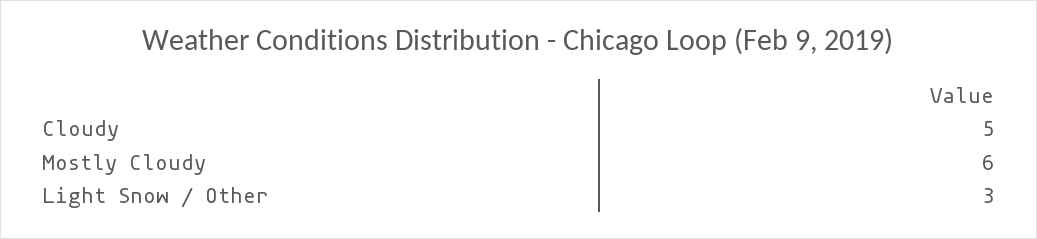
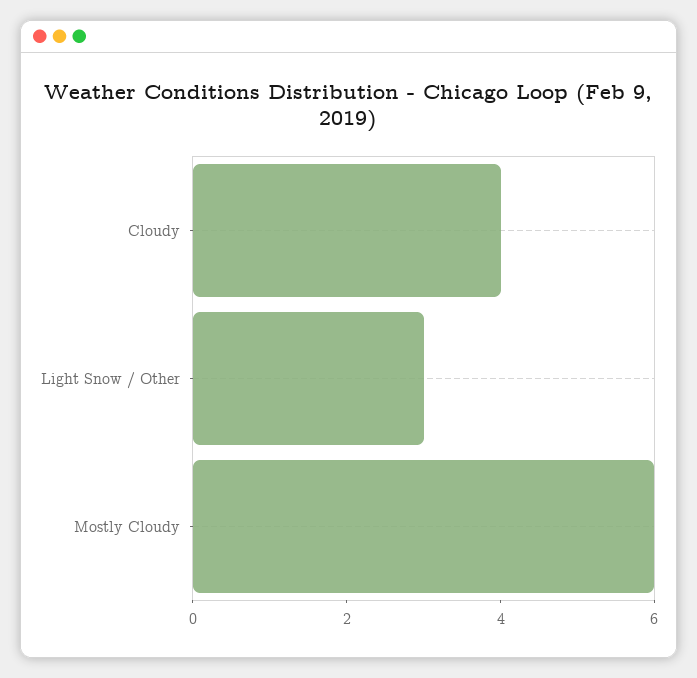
  {
-   "Cloudy": 5,
+   "Cloudy": 4,
    "Mostly Cloudy": 6,
    "Light Snow / Other": 3
  }

